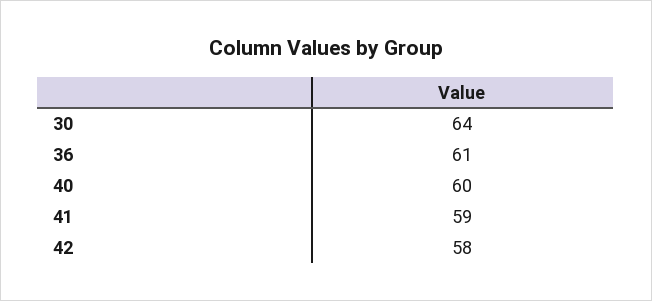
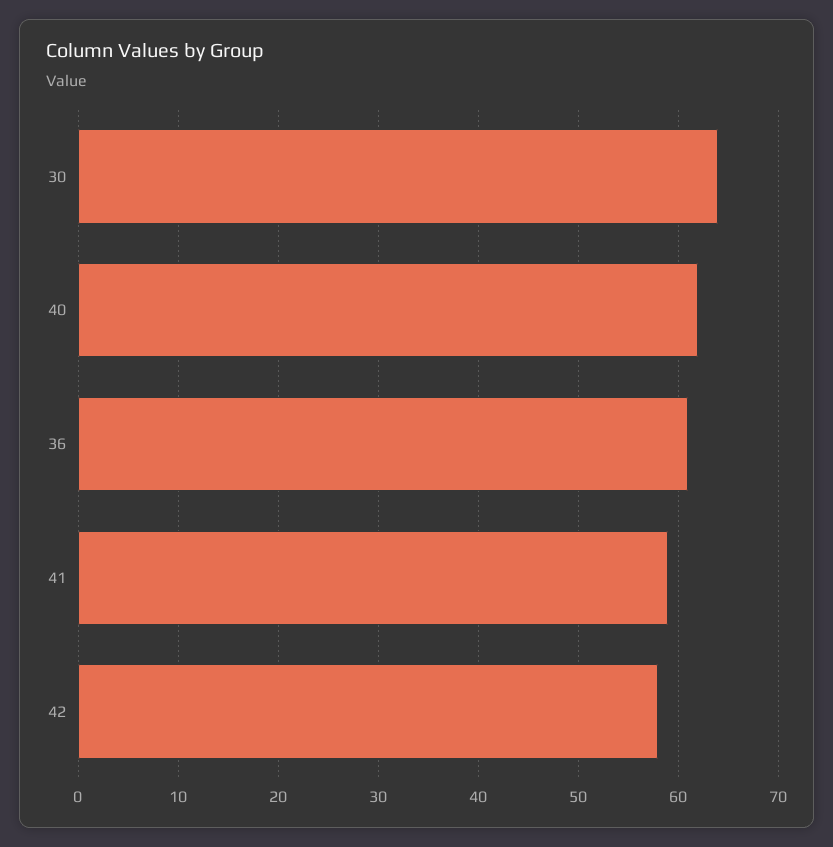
  {
    "30": 64,
    "36": 61,
-   "40": 60,
+   "40": 62,
    "41": 59,
    "42": 58
  }

